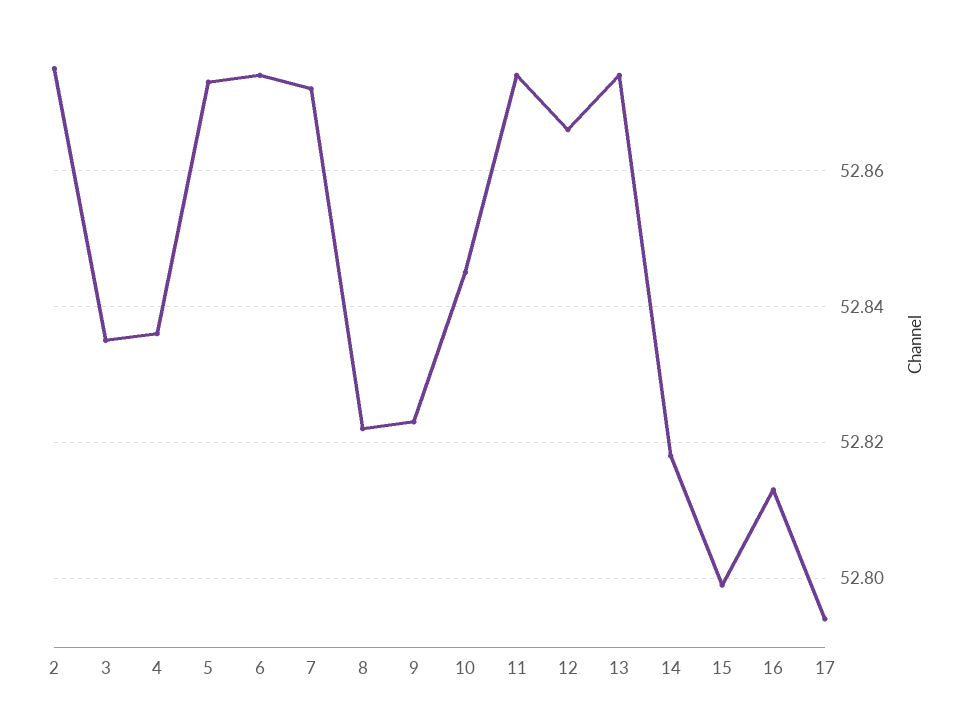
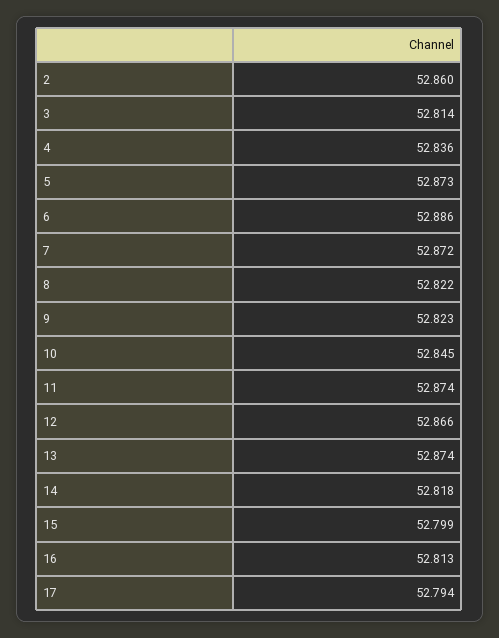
  {
-   "2": 52.875,
+   "2": 52.86,
-   "3": 52.835,
+   "3": 52.814,
    "4": 52.836,
    "5": 52.873,
-   "6": 52.875,
+   "6": 52.886,
    "7": 52.872,
    "8": 52.822,
    "9": 52.823,
    "10": 52.845,
    "11": 52.874,
    "12": 52.866,
    "13": 52.874,
    "14": 52.818,
    "15": 52.799,
    "16": 52.813,
    "17": 52.794
  }

